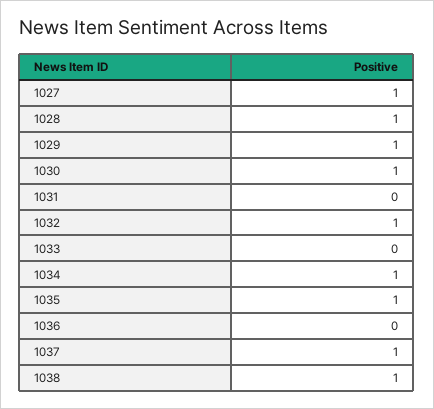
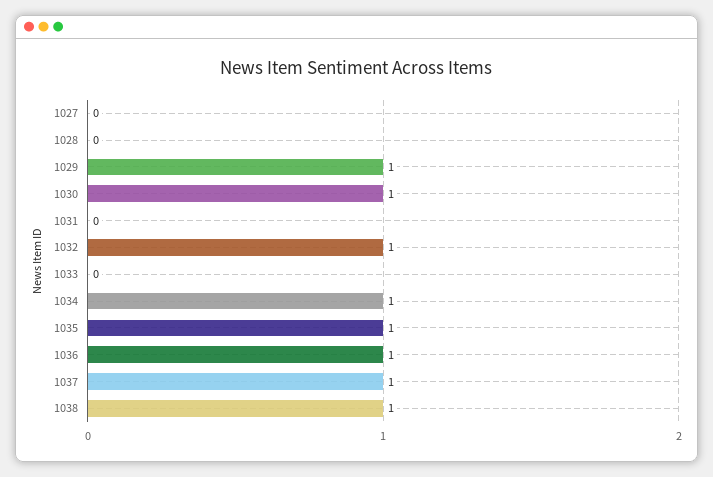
  {
-   "1027": 1,
+   "1027": 0,
-   "1028": 1,
+   "1028": 0,
    "1029": 1,
    "1030": 1,
    "1031": 0,
    "1032": 1,
    "1033": 0,
    "1034": 1,
    "1035": 1,
-   "1036": 0,
+   "1036": 1,
    "1037": 1,
    "1038": 1
  }

